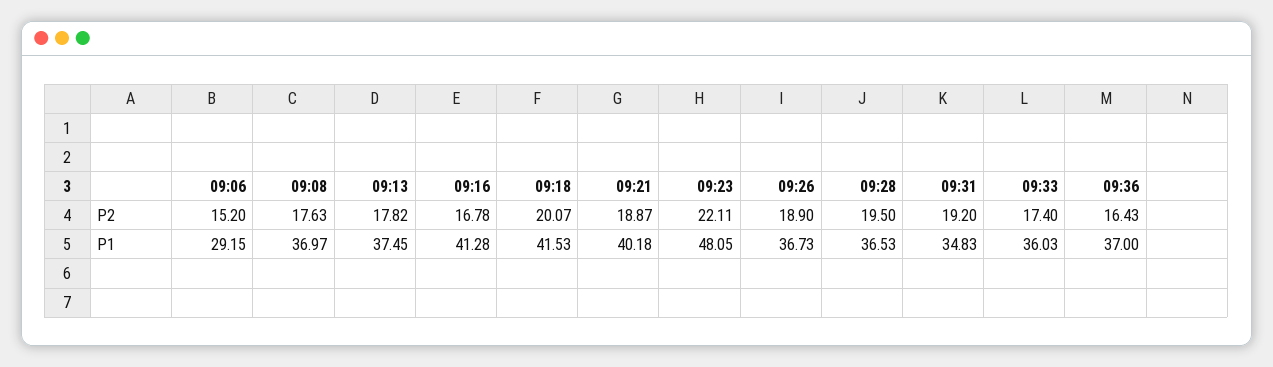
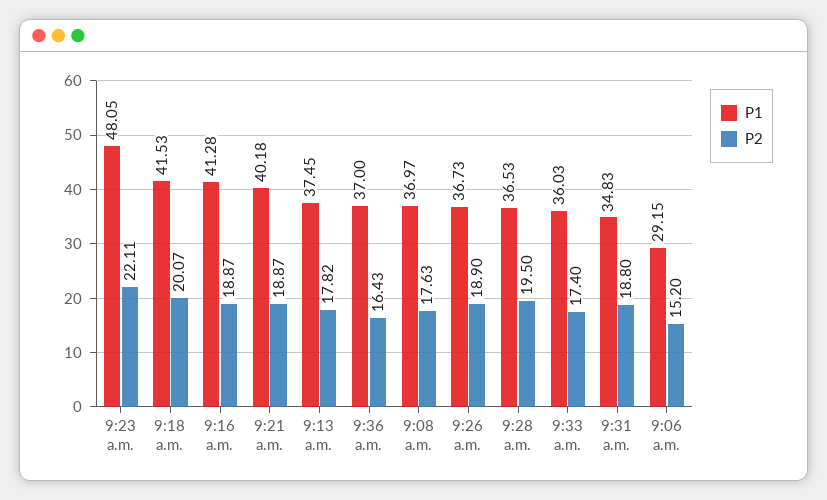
  {
    "P2": {
      "09:06": 15.2,
      "09:08": 17.63,
      "09:13": 17.82,
-     "09:16": 16.78,
+     "09:16": 18.87,
      "09:18": 20.07,
      "09:21": 18.87,
      "09:23": 22.11,
      "09:26": 18.9,
      "09:28": 19.5,
-     "09:31": 19.2,
+     "09:31": 18.8,
      "09:33": 17.4,
      "09:36": 16.43
    },
    "P1": {
      "09:06": 29.15,
      "09:08": 36.97,
      "09:13": 37.45,
      "09:16": 41.28,
      "09:18": 41.53,
      "09:21": 40.18,
      "09:23": 48.05,
      "09:26": 36.73,
      "09:28": 36.53,
      "09:31": 34.83,
      "09:33": 36.03,
      "09:36": 37
    }
  }

